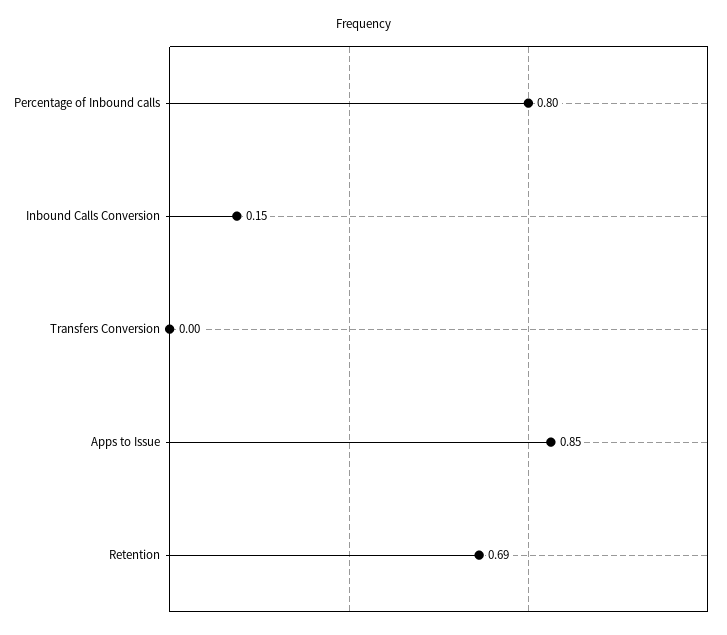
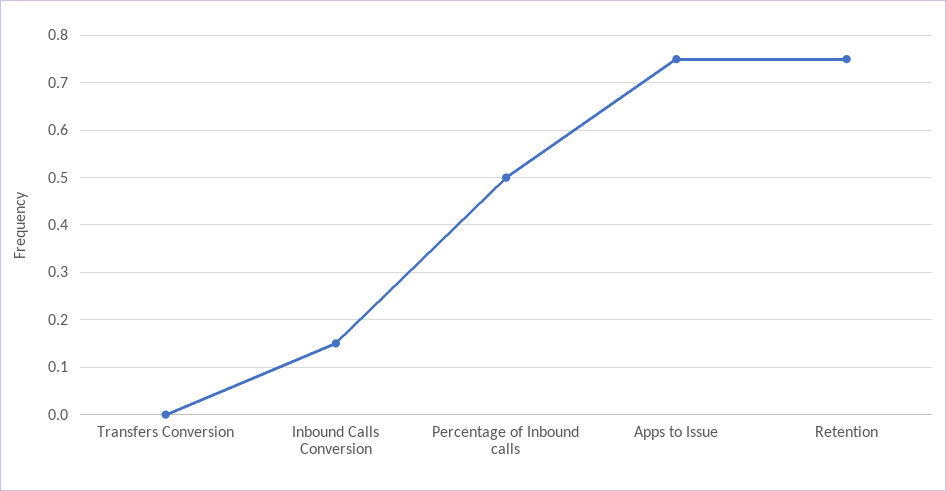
  {
-   "Percentage of Inbound calls": 0.8,
+   "Percentage of Inbound calls": 0.5,
    "Inbound Calls Conversion": 0.15,
    "Transfers Conversion": 0,
-   "Apps to Issue": 0.85,
+   "Apps to Issue": 0.75,
-   "Retention": 0.69
+   "Retention": 0.75
  }

